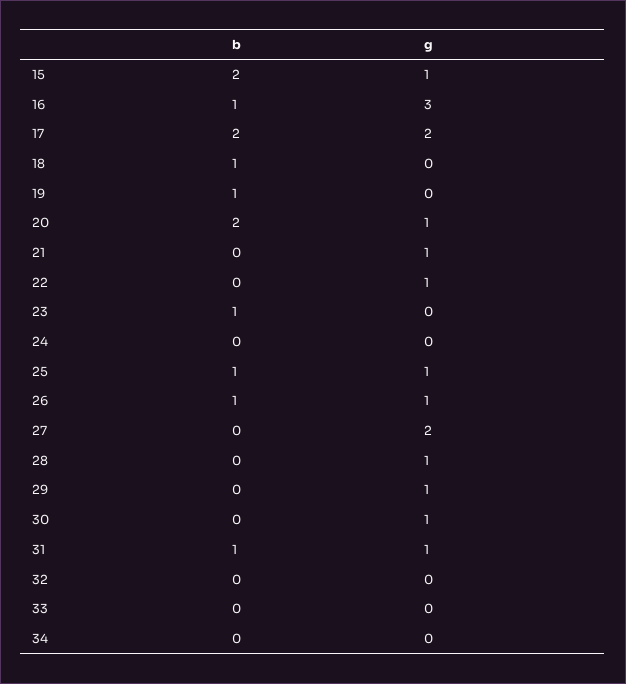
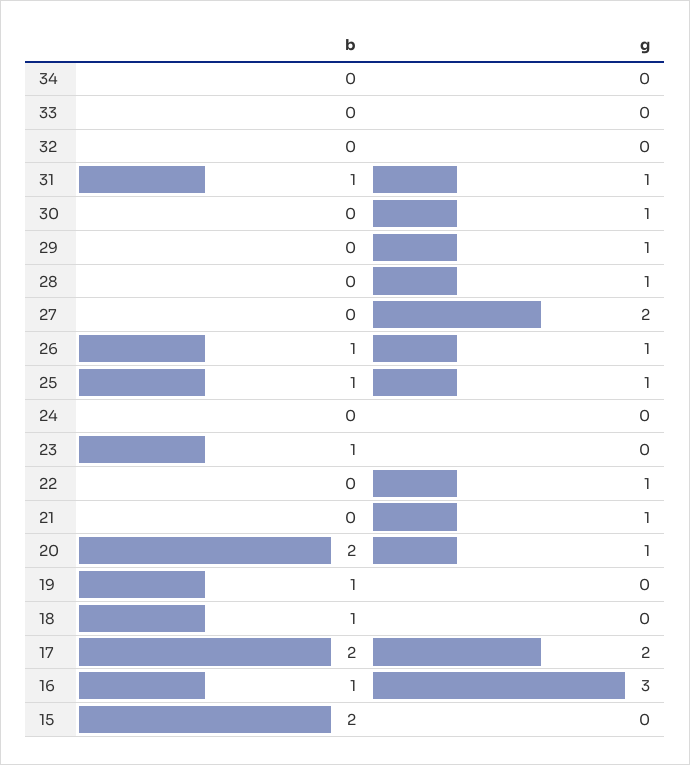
  {
    "b": {
      "15": 2,
      "16": 1,
      "17": 2,
      "18": 1,
      "19": 1,
      "20": 2,
      "21": 0,
      "22": 0,
      "23": 1,
      "24": 0,
      "25": 1,
      "26": 1,
      "27": 0,
      "28": 0,
      "29": 0,
      "30": 0,
      "31": 1,
      "32": 0,
      "33": 0,
      "34": 0
    },
    "g": {
-     "15": 1,
+     "15": 0,
      "16": 3,
      "17": 2,
      "18": 0,
      "19": 0,
      "20": 1,
      "21": 1,
      "22": 1,
      "23": 0,
      "24": 0,
      "25": 1,
      "26": 1,
      "27": 2,
      "28": 1,
      "29": 1,
      "30": 1,
      "31": 1,
      "32": 0,
      "33": 0,
      "34": 0
    }
  }

